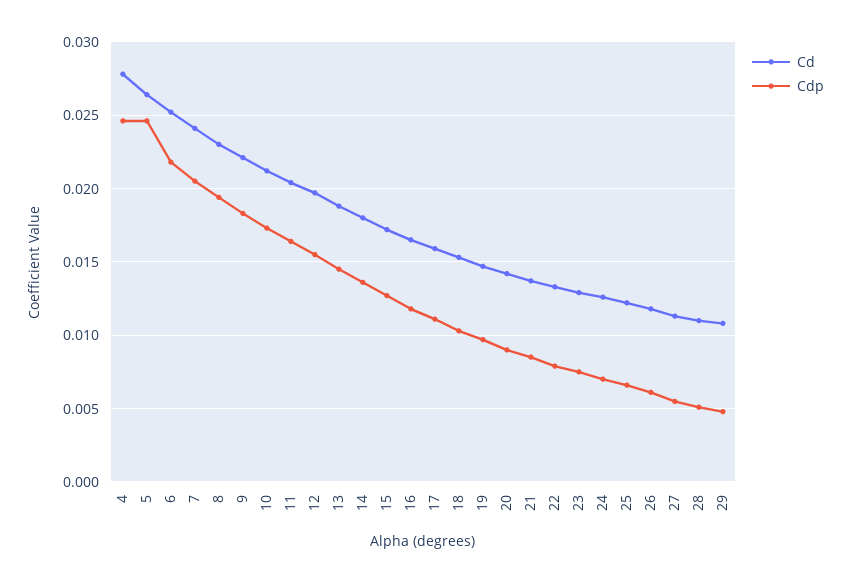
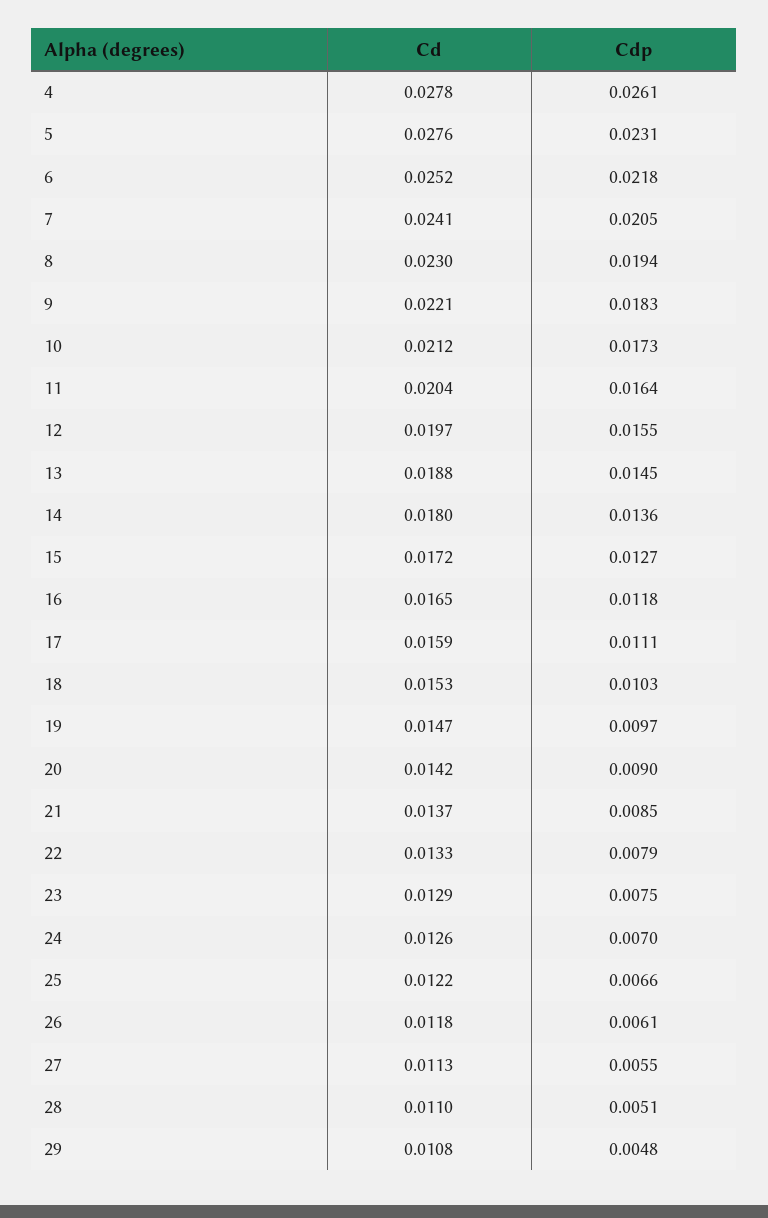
  {
    "Cd": {
      "4": 0.0278,
-     "5": 0.0265,
+     "5": 0.0276,
      "6": 0.0252,
      "7": 0.0241,
      "8": 0.023,
      "9": 0.0221,
      "10": 0.0212,
      "11": 0.0204,
      "12": 0.0197,
      "13": 0.0188,
      "14": 0.018,
      "15": 0.0172,
      "16": 0.0165,
      "17": 0.0159,
      "18": 0.0153,
      "19": 0.0147,
      "20": 0.0142,
      "21": 0.0137,
      "22": 0.0133,
      "23": 0.0129,
      "24": 0.0126,
      "25": 0.0122,
      "26": 0.0118,
      "27": 0.0113,
      "28": 0.011,
      "29": 0.0108
    },
    "Cdp": {
-     "4": 0.0245,
+     "4": 0.0261,
-     "5": 0.0245,
+     "5": 0.0231,
      "6": 0.0218,
      "7": 0.0205,
      "8": 0.0194,
      "9": 0.0183,
      "10": 0.0173,
      "11": 0.0164,
      "12": 0.0155,
      "13": 0.0145,
      "14": 0.0136,
      "15": 0.0127,
      "16": 0.0118,
      "17": 0.0111,
      "18": 0.0103,
      "19": 0.0097,
      "20": 0.009,
      "21": 0.0085,
      "22": 0.0079,
      "23": 0.0075,
      "24": 0.007,
      "25": 0.0066,
      "26": 0.0061,
      "27": 0.0055,
      "28": 0.0051,
      "29": 0.0048
    }
  }

